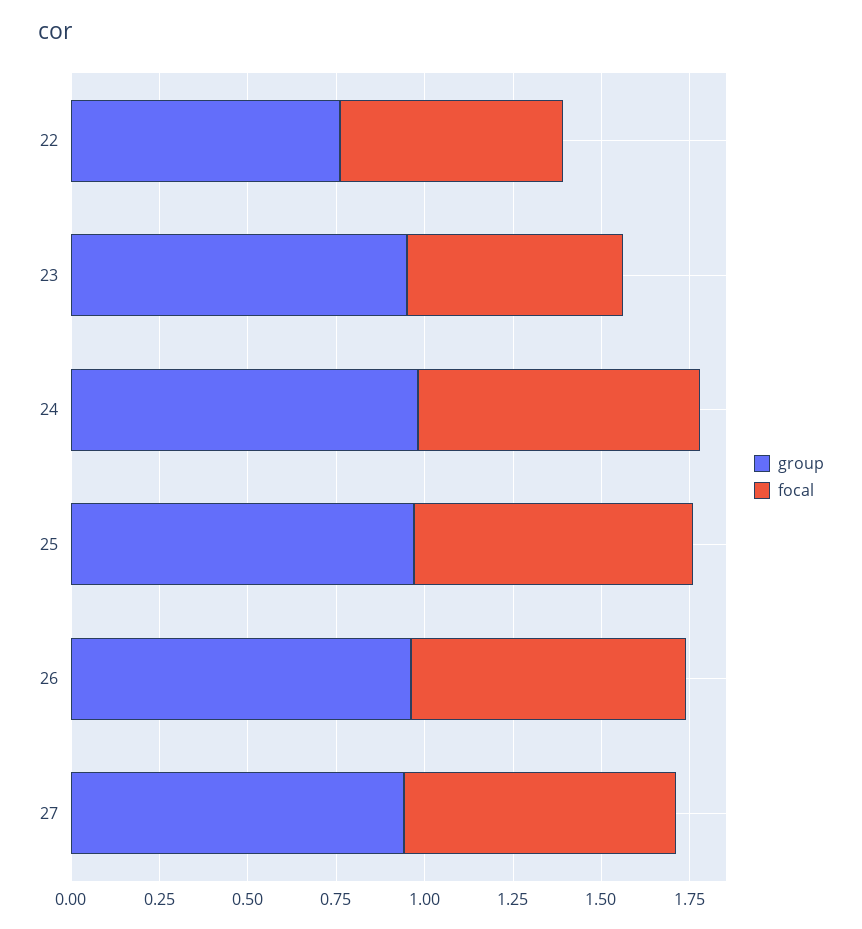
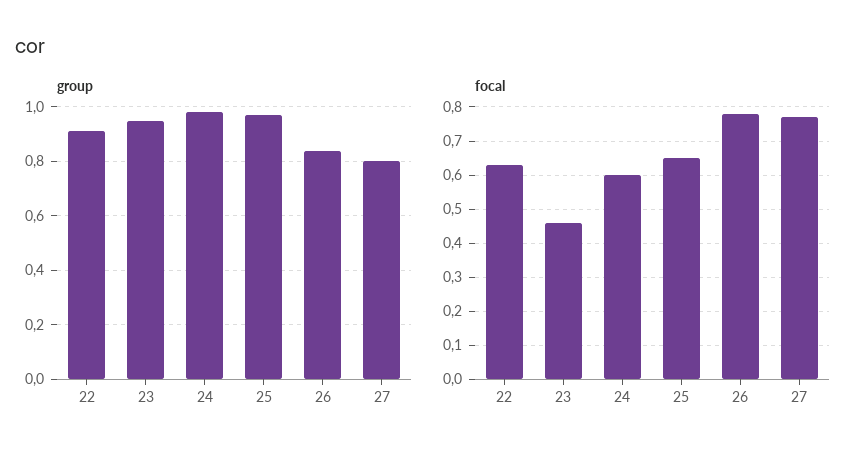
  {
    "group": {
-     "22": 0.75,
+     "22": 0.9,
      "23": 0.95,
      "24": 1,
      "25": 0.95,
-     "26": 0.95,
+     "26": 0.85,
-     "27": 0.95
+     "27": 0.8
    },
    "focal": {
      "22": 0.65,
-     "23": 0.6,
+     "23": 0.45,
-     "24": 0.8,
+     "24": 0.6,
-     "25": 0.8,
+     "25": 0.65,
      "26": 0.8,
      "27": 0.75
    }
  }

